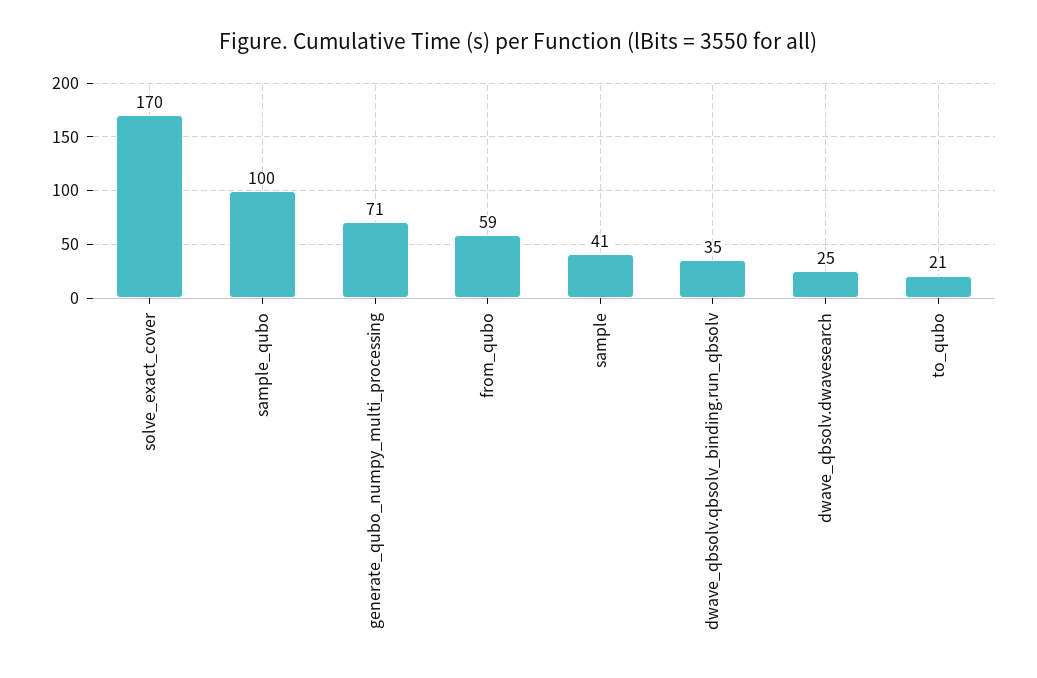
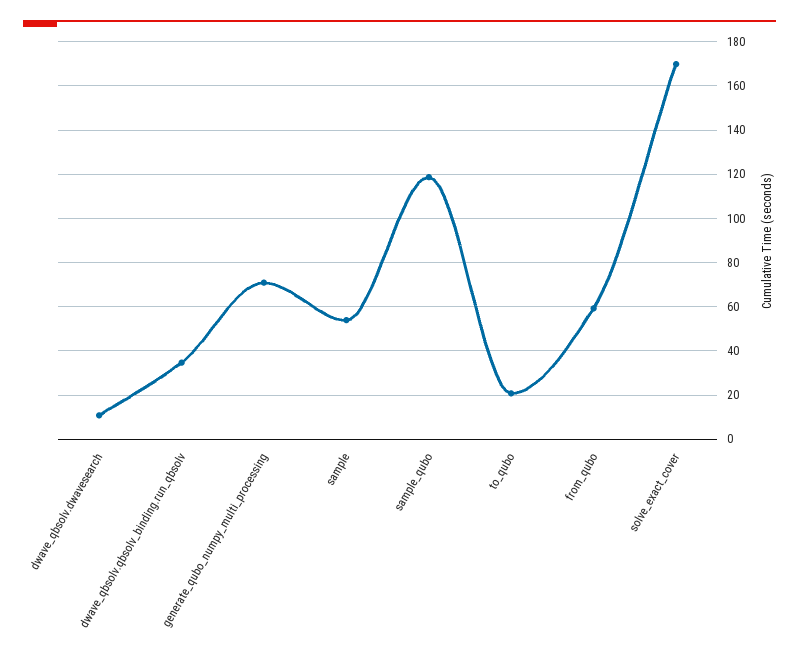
  {
    "solve_exact_cover": 170,
-   "sample_qubo": 100,
+   "sample_qubo": 120,
    "generate_qubo_numpy_multi_processing": 71,
    "from_qubo": 59,
-   "sample": 41,
+   "sample": 55,
    "dwave_qbsolv.qbsolv_binding.run_qbsolv": 35,
-   "dwave_qbsolv.dwavesearch": 25,
+   "dwave_qbsolv.dwavesearch": 10,
    "to_qubo": 21
  }

